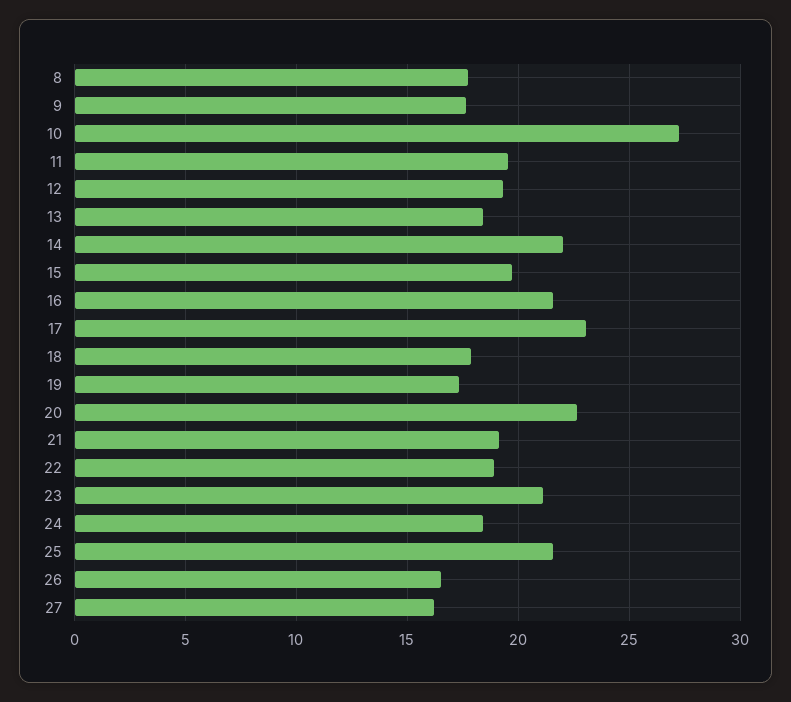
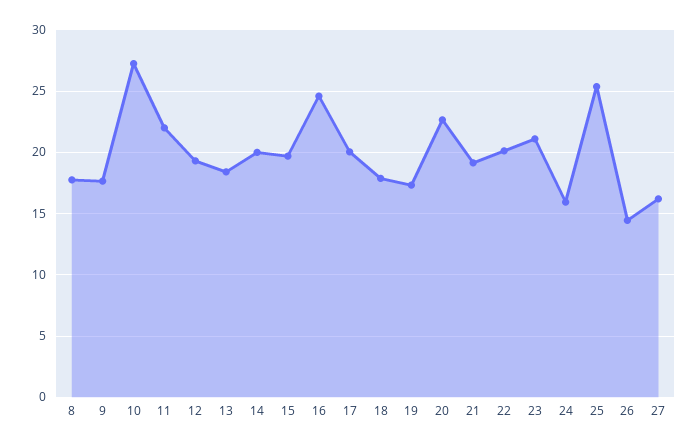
  {
    "8": 18,
    "9": 17.5,
    "10": 27.5,
-   "11": 19.5,
+   "11": 22,
    "12": 19.5,
    "13": 18.5,
-   "14": 22,
+   "14": 20,
    "15": 19.5,
-   "16": 21.5,
+   "16": 24.5,
-   "17": 23,
+   "17": 20,
    "18": 18,
    "19": 17.5,
    "20": 22.5,
    "21": 19,
-   "22": 19,
+   "22": 20,
    "23": 21,
-   "24": 18.5,
+   "24": 16,
-   "25": 21.5,
+   "25": 25.5,
-   "26": 16.5,
+   "26": 14.5,
    "27": 16
  }

